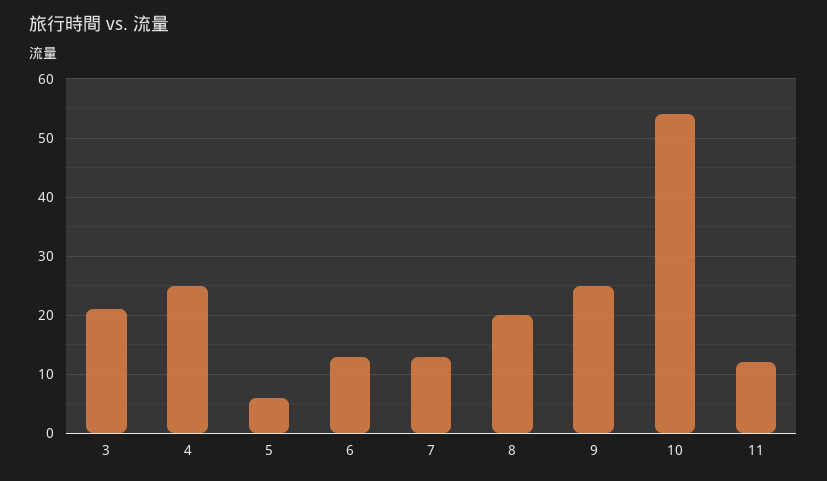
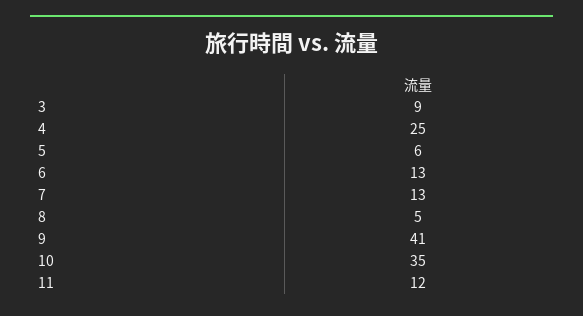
  {
-   "3": 20,
+   "3": 9,
    "4": 25,
    "5": 6,
    "6": 13,
    "7": 13,
-   "8": 20,
+   "8": 5,
-   "9": 25,
+   "9": 41,
-   "10": 55,
+   "10": 35,
    "11": 12
  }

